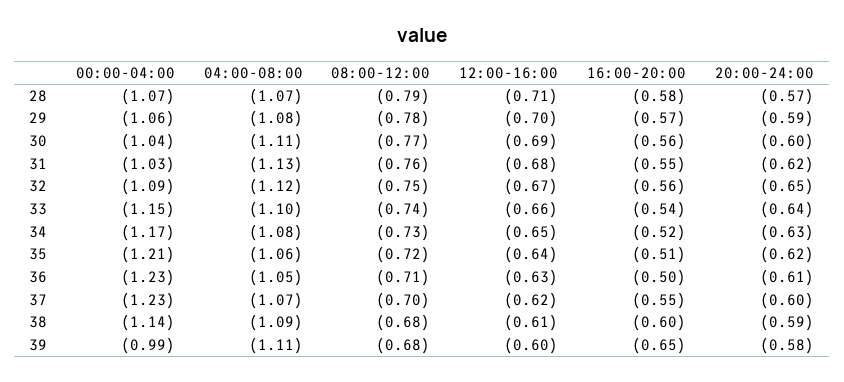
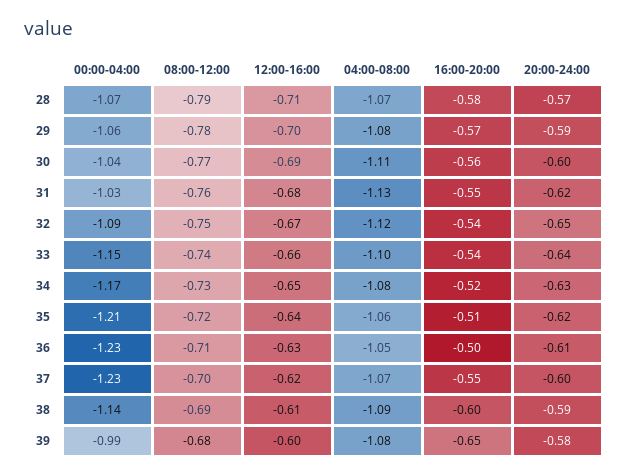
  {
    "00:00-04:00": {
      "28": -1.07,
      "29": -1.06,
      "30": -1.04,
      "31": -1.03,
      "32": -1.09,
      "33": -1.15,
      "34": -1.17,
      "35": -1.21,
      "36": -1.23,
      "37": -1.23,
      "38": -1.14,
      "39": -0.99
    },
    "04:00-08:00": {
      "28": -1.07,
      "29": -1.08,
      "30": -1.11,
      "31": -1.13,
      "32": -1.12,
      "33": -1.1,
      "34": -1.08,
      "35": -1.06,
      "36": -1.05,
      "37": -1.07,
      "38": -1.09,
-     "39": -1.11
+     "39": -1.08
    },
    "08:00-12:00": {
      "28": -0.79,
      "29": -0.78,
      "30": -0.77,
      "31": -0.76,
      "32": -0.75,
      "33": -0.74,
      "34": -0.73,
      "35": -0.72,
      "36": -0.71,
      "37": -0.7,
-     "38": -0.68,
+     "38": -0.69,
      "39": -0.68
    },
    "12:00-16:00": {
      "28": -0.71,
      "29": -0.7,
      "30": -0.69,
      "31": -0.68,
      "32": -0.67,
      "33": -0.66,
      "34": -0.65,
      "35": -0.64,
      "36": -0.63,
      "37": -0.62,
      "38": -0.61,
      "39": -0.6
    },
    "16:00-20:00": {
      "28": -0.58,
      "29": -0.57,
      "30": -0.56,
      "31": -0.55,
-     "32": -0.56,
+     "32": -0.54,
      "33": -0.54,
      "34": -0.52,
      "35": -0.51,
      "36": -0.5,
      "37": -0.55,
      "38": -0.6,
      "39": -0.65
    },
    "20:00-24:00": {
      "28": -0.57,
      "29": -0.59,
      "30": -0.6,
      "31": -0.62,
      "32": -0.65,
      "33": -0.64,
      "34": -0.63,
      "35": -0.62,
      "36": -0.61,
      "37": -0.6,
      "38": -0.59,
      "39": -0.58
    }
  }

